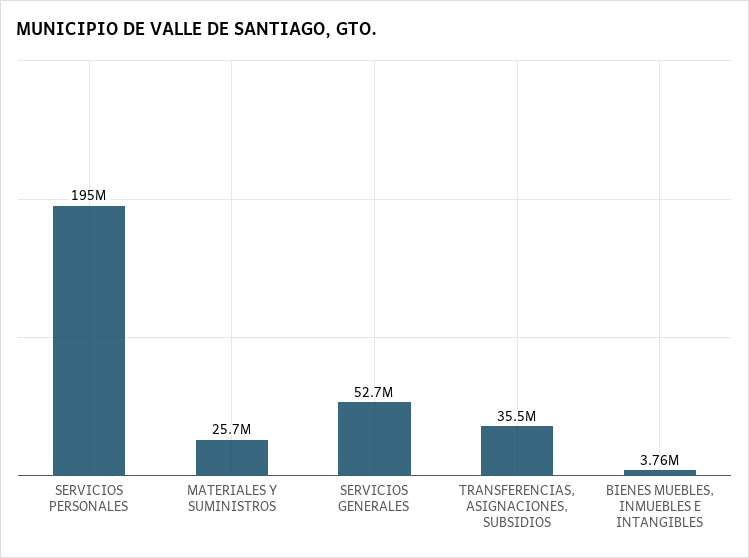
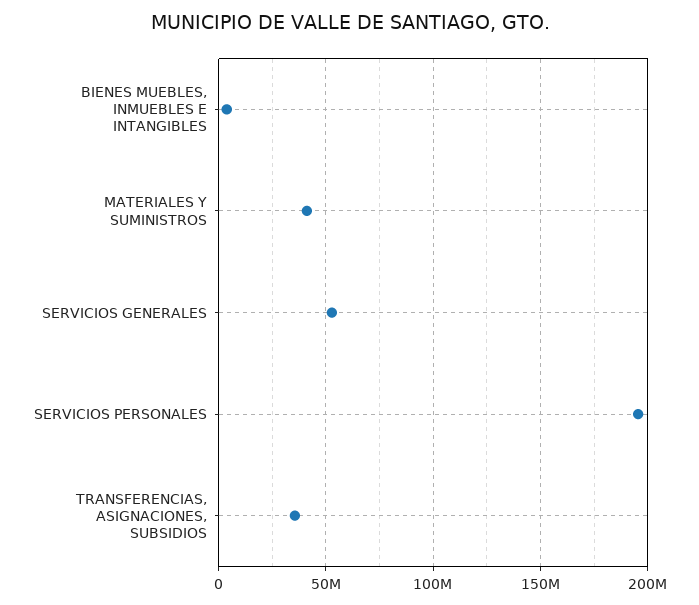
  {
    "SERVICIOS PERSONALES": 195000000,
-   "MATERIALES Y SUMINISTROS": 25700000,
+   "MATERIALES Y SUMINISTROS": 40000000,
    "SERVICIOS GENERALES": 52700000,
    "TRANSFERENCIAS, ASIGNACIONES, SUBSIDIOS": 35500000,
    "BIENES MUEBLES, INMUEBLES E INTANGIBLES": 3760000
  }

